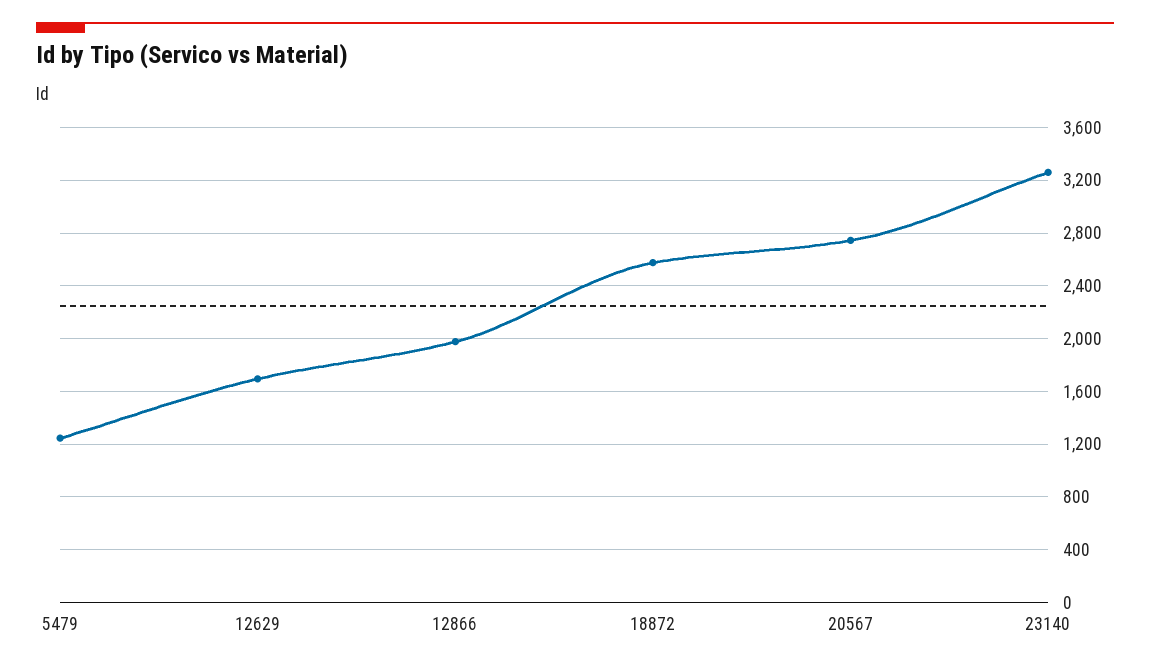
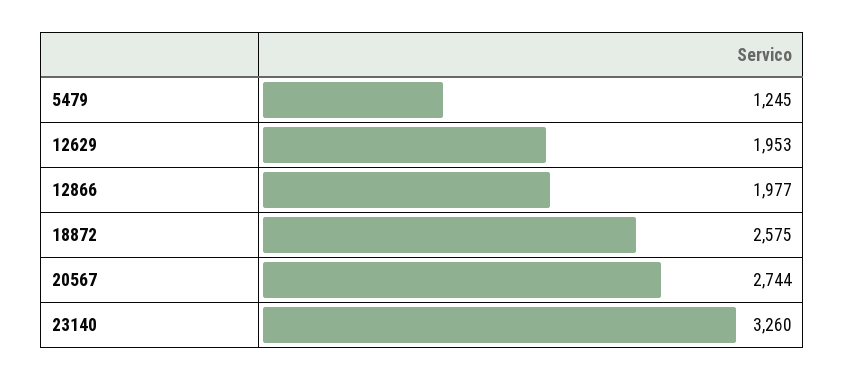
  {
    "5479": 1245,
-   "12629": 1700,
+   "12629": 1953,
    "12866": 1977,
    "18872": 2575,
    "20567": 2744,
    "23140": 3260
  }

